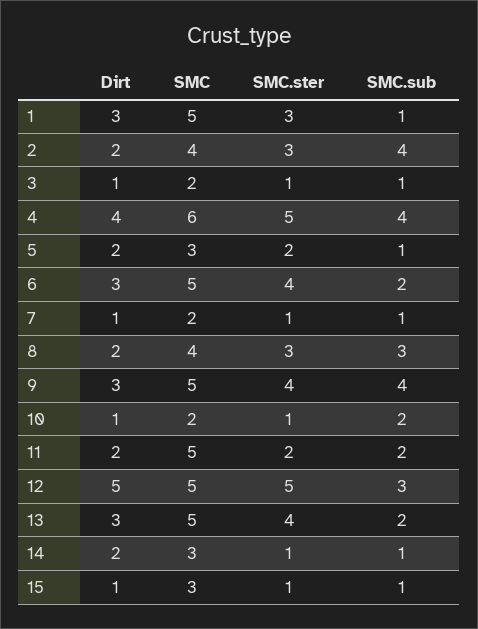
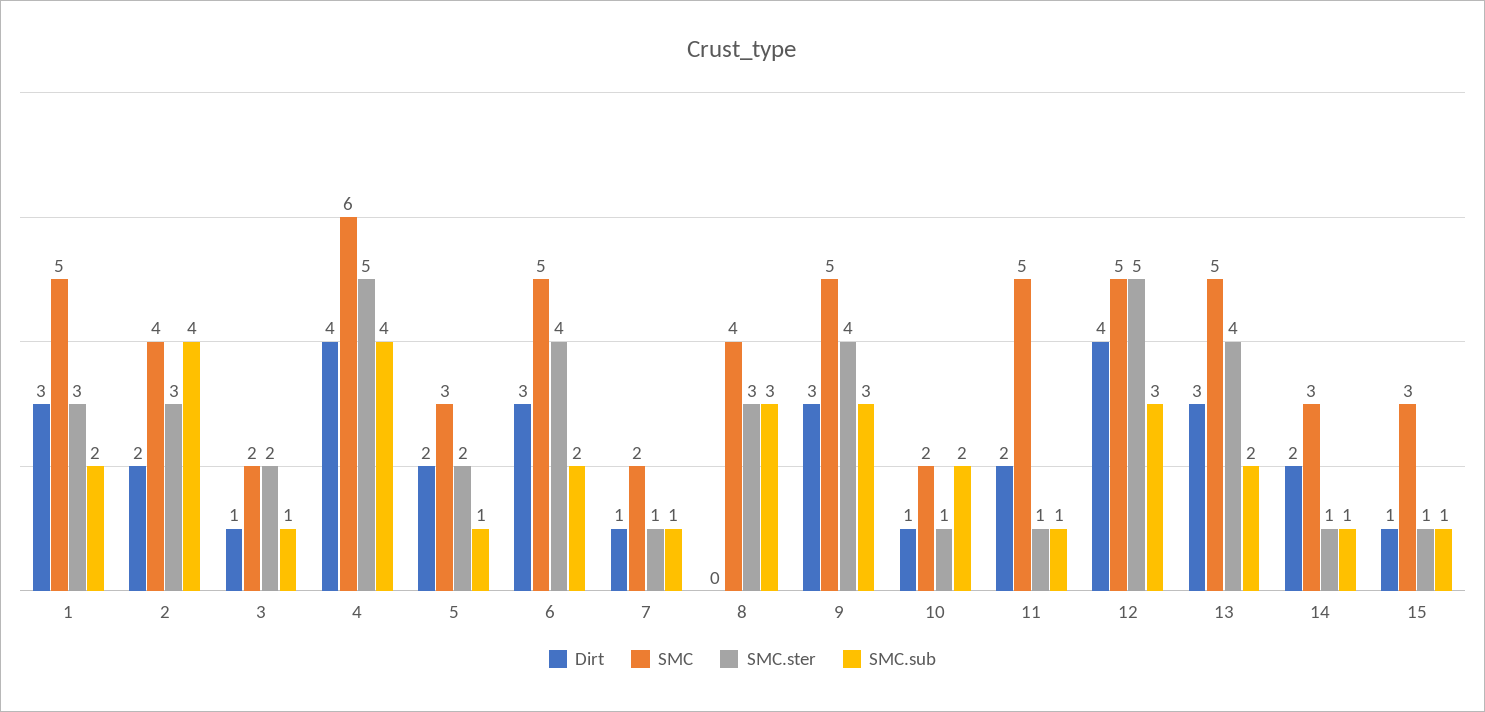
  {
    "Dirt": {
      "1": 3,
      "2": 2,
      "3": 1,
      "4": 4,
      "5": 2,
      "6": 3,
      "7": 1,
-     "8": 2,
+     "8": 0,
      "9": 3,
      "10": 1,
      "11": 2,
-     "12": 5,
+     "12": 4,
      "13": 3,
      "14": 2,
      "15": 1
    },
    "SMC": {
      "1": 5,
      "2": 4,
      "3": 2,
      "4": 6,
      "5": 3,
      "6": 5,
      "7": 2,
      "8": 4,
      "9": 5,
      "10": 2,
      "11": 5,
      "12": 5,
      "13": 5,
      "14": 3,
      "15": 3
    },
    "SMC.ster": {
      "1": 3,
      "2": 3,
-     "3": 1,
+     "3": 2,
      "4": 5,
      "5": 2,
      "6": 4,
      "7": 1,
      "8": 3,
      "9": 4,
      "10": 1,
-     "11": 2,
+     "11": 1,
      "12": 5,
      "13": 4,
      "14": 1,
      "15": 1
    },
    "SMC.sub": {
-     "1": 1,
+     "1": 2,
      "2": 4,
      "3": 1,
      "4": 4,
      "5": 1,
      "6": 2,
      "7": 1,
      "8": 3,
-     "9": 4,
+     "9": 3,
      "10": 2,
-     "11": 2,
+     "11": 1,
      "12": 3,
      "13": 2,
      "14": 1,
      "15": 1
    }
  }

